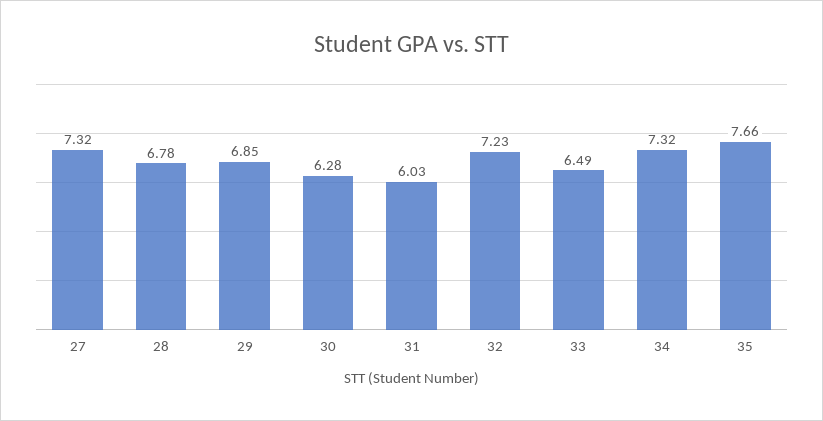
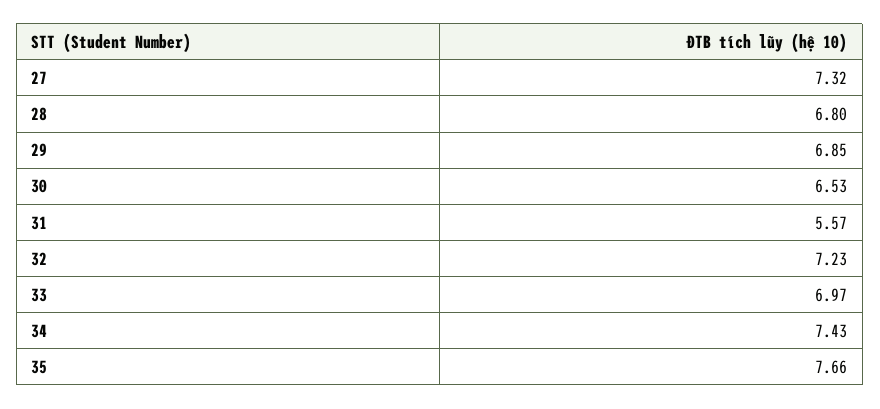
  {
    "27": 7.32,
-   "28": 6.78,
+   "28": 6.8,
    "29": 6.85,
-   "30": 6.28,
+   "30": 6.53,
-   "31": 6.03,
+   "31": 5.57,
    "32": 7.23,
-   "33": 6.49,
+   "33": 6.97,
-   "34": 7.32,
+   "34": 7.43,
    "35": 7.66
  }

